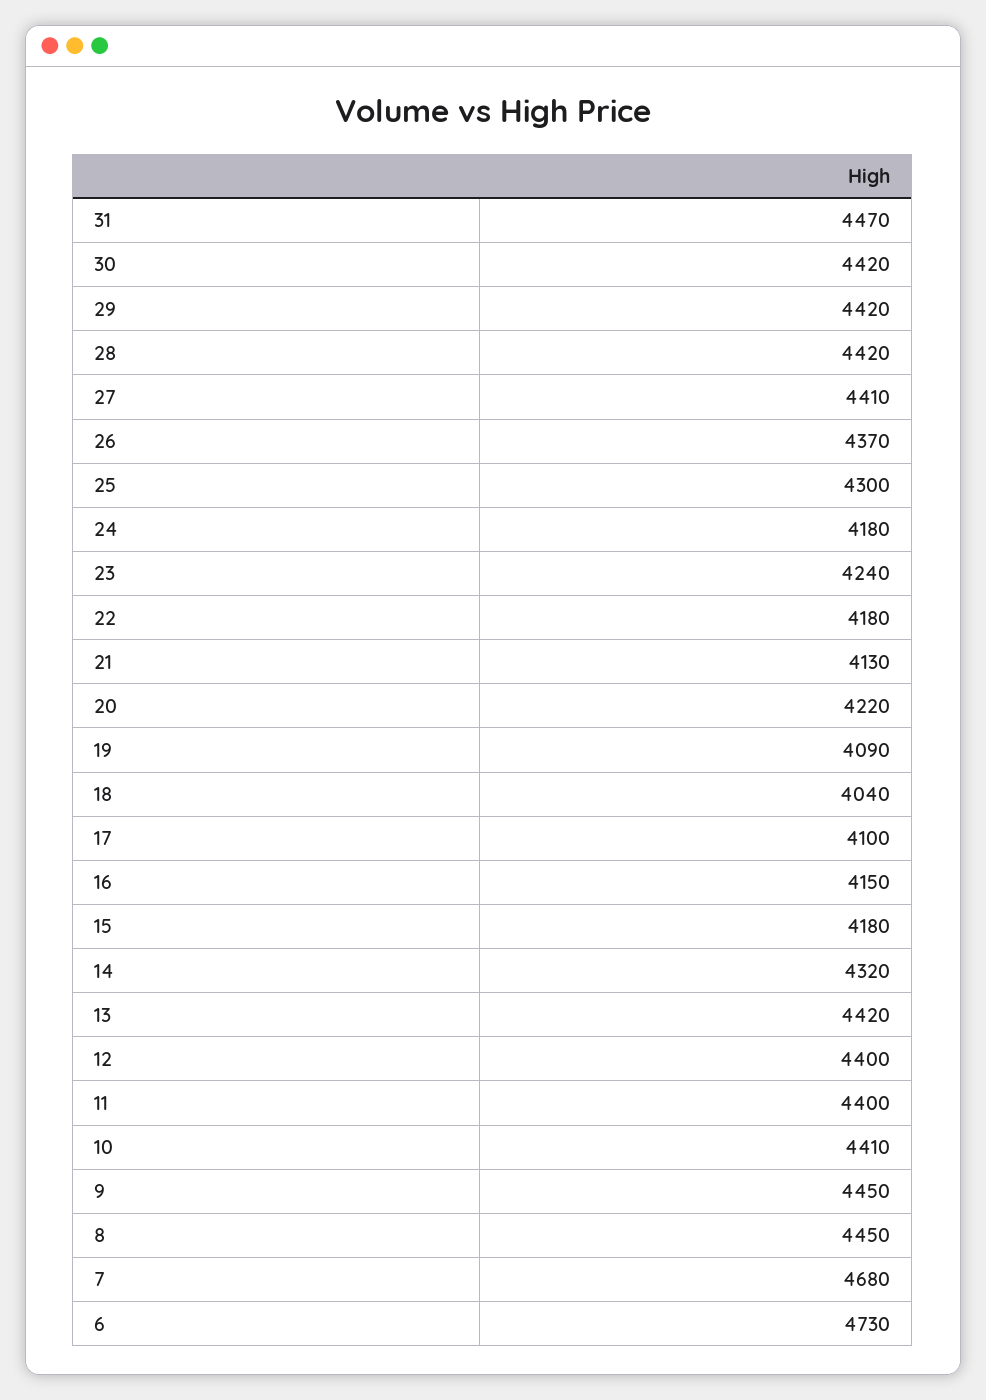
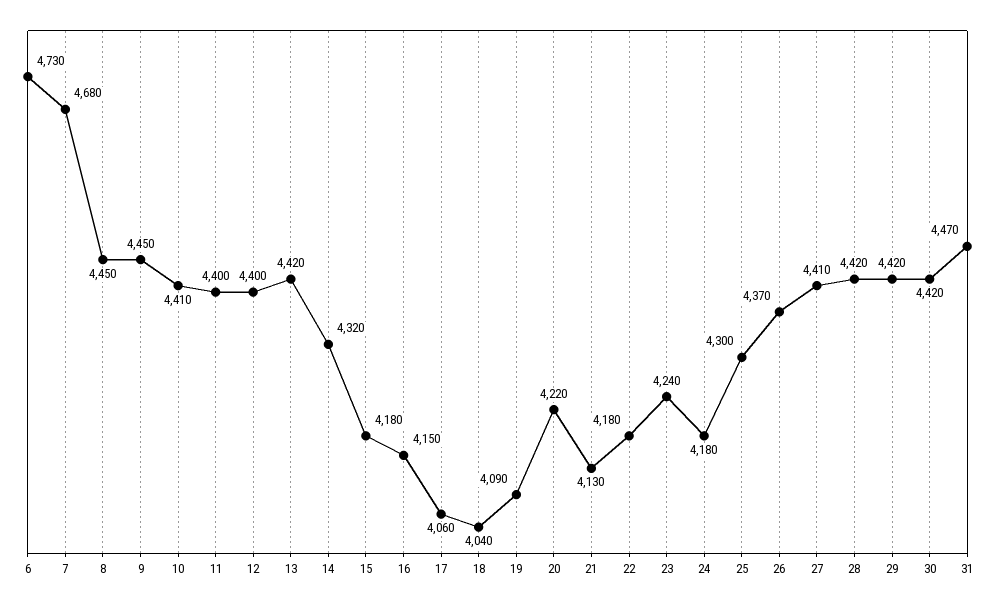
  {
    "31": 4470,
    "30": 4420,
    "29": 4420,
    "28": 4420,
    "27": 4410,
    "26": 4370,
    "25": 4300,
    "24": 4180,
    "23": 4240,
    "22": 4180,
    "21": 4130,
    "20": 4220,
    "19": 4090,
    "18": 4040,
-   "17": 4100,
+   "17": 4060,
    "16": 4150,
    "15": 4180,
    "14": 4320,
    "13": 4420,
    "12": 4400,
    "11": 4400,
    "10": 4410,
    "9": 4450,
    "8": 4450,
    "7": 4680,
    "6": 4730
  }

